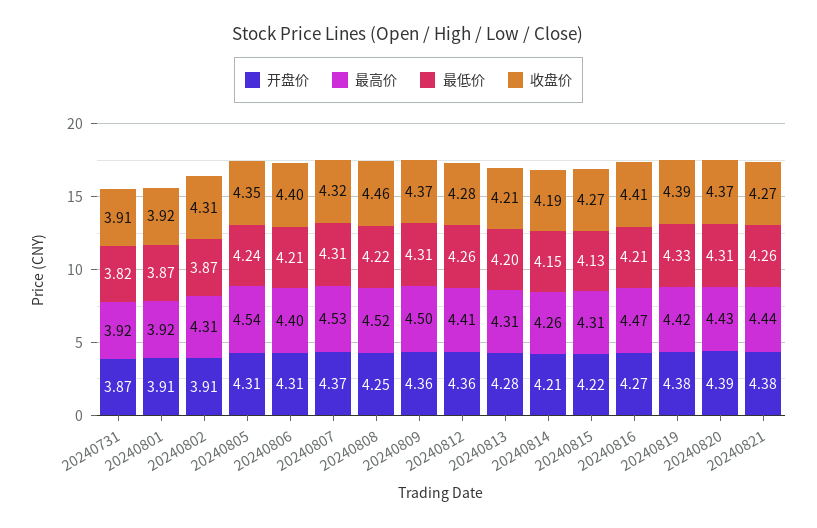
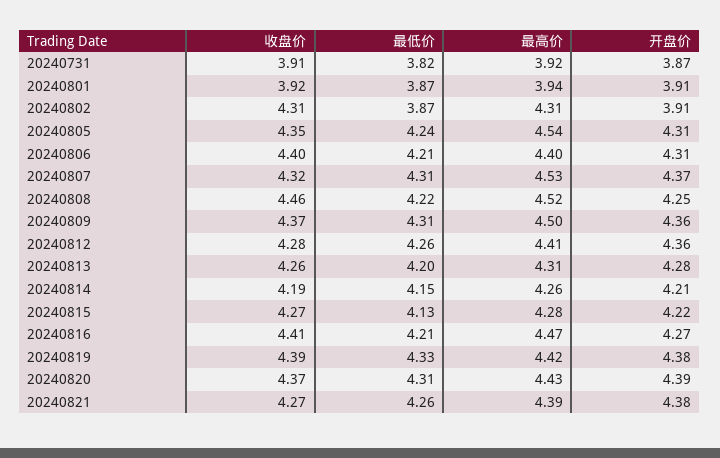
  {
    "开盘价": {
      "20240731": 3.87,
      "20240801": 3.91,
      "20240802": 3.91,
      "20240805": 4.31,
      "20240806": 4.31,
      "20240807": 4.37,
      "20240808": 4.25,
      "20240809": 4.36,
      "20240812": 4.36,
      "20240813": 4.28,
      "20240814": 4.21,
      "20240815": 4.22,
      "20240816": 4.27,
      "20240819": 4.38,
      "20240820": 4.39,
      "20240821": 4.38
    },
    "最高价": {
      "20240731": 3.92,
-     "20240801": 3.92,
+     "20240801": 3.94,
      "20240802": 4.31,
      "20240805": 4.54,
      "20240806": 4.4,
      "20240807": 4.53,
      "20240808": 4.52,
      "20240809": 4.5,
      "20240812": 4.41,
      "20240813": 4.31,
      "20240814": 4.26,
-     "20240815": 4.31,
+     "20240815": 4.28,
      "20240816": 4.47,
      "20240819": 4.42,
      "20240820": 4.43,
-     "20240821": 4.44
+     "20240821": 4.39
    },
    "最低价": {
      "20240731": 3.82,
      "20240801": 3.87,
      "20240802": 3.87,
      "20240805": 4.24,
      "20240806": 4.21,
      "20240807": 4.31,
      "20240808": 4.22,
      "20240809": 4.31,
      "20240812": 4.26,
      "20240813": 4.2,
      "20240814": 4.15,
      "20240815": 4.13,
      "20240816": 4.21,
      "20240819": 4.33,
      "20240820": 4.31,
      "20240821": 4.26
    },
    "收盘价": {
      "20240731": 3.91,
      "20240801": 3.92,
      "20240802": 4.31,
      "20240805": 4.35,
      "20240806": 4.4,
      "20240807": 4.32,
      "20240808": 4.46,
      "20240809": 4.37,
      "20240812": 4.28,
-     "20240813": 4.21,
+     "20240813": 4.26,
      "20240814": 4.19,
      "20240815": 4.27,
      "20240816": 4.41,
      "20240819": 4.39,
      "20240820": 4.37,
      "20240821": 4.27
    }
  }

